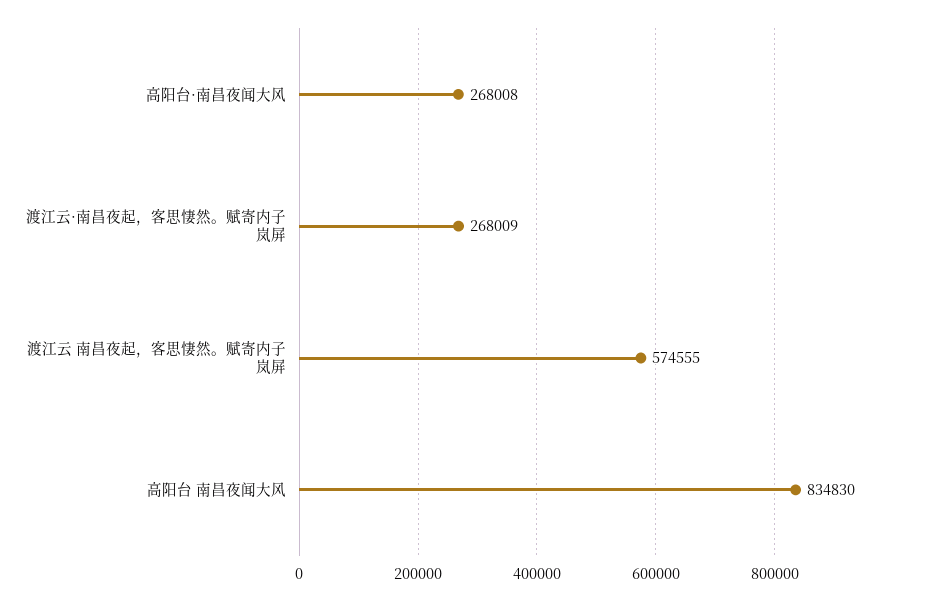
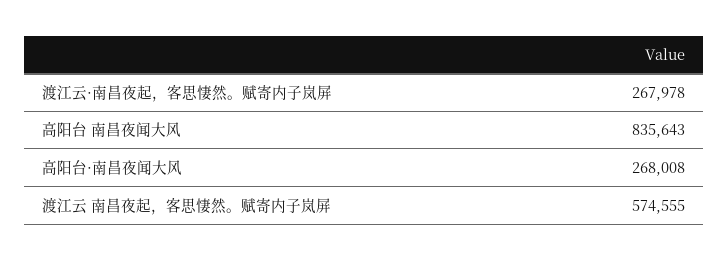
  {
    "高阳台·南昌夜闻大风": 268008,
-   "渡江云·南昌夜起，客思悽然。赋寄内子岚屏": 268009,
+   "渡江云·南昌夜起，客思悽然。赋寄内子岚屏": 267978,
    "渡江云 南昌夜起，客思悽然。赋寄内子岚屏": 574555,
-   "高阳台 南昌夜闻大风": 834830
+   "高阳台 南昌夜闻大风": 835643
  }

